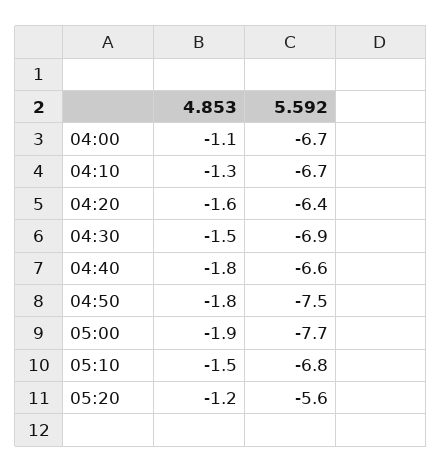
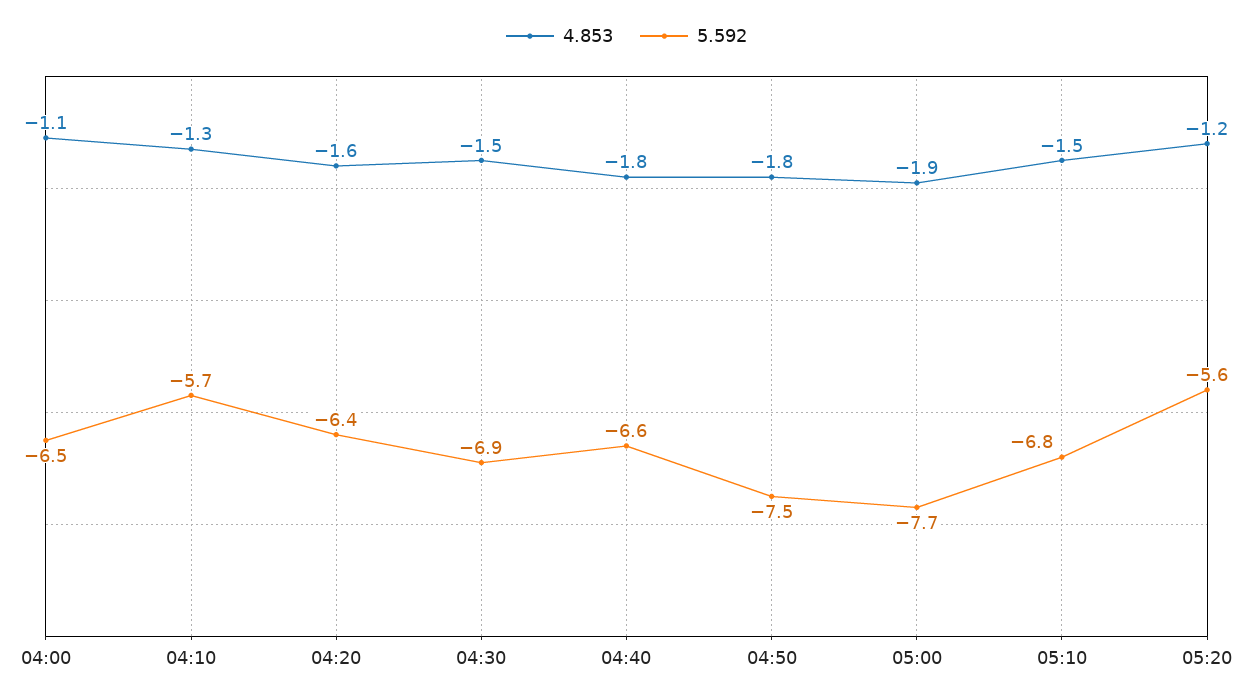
  {
    "4.853": {
      "04:00": -1.1,
      "04:10": -1.3,
      "04:20": -1.6,
      "04:30": -1.5,
      "04:40": -1.8,
      "04:50": -1.8,
      "05:00": -1.9,
      "05:10": -1.5,
      "05:20": -1.2
    },
    "5.592": {
-     "04:00": -6.7,
+     "04:00": -6.5,
-     "04:10": -6.7,
+     "04:10": -5.7,
      "04:20": -6.4,
      "04:30": -6.9,
      "04:40": -6.6,
      "04:50": -7.5,
      "05:00": -7.7,
      "05:10": -6.8,
      "05:20": -5.6
    }
  }

